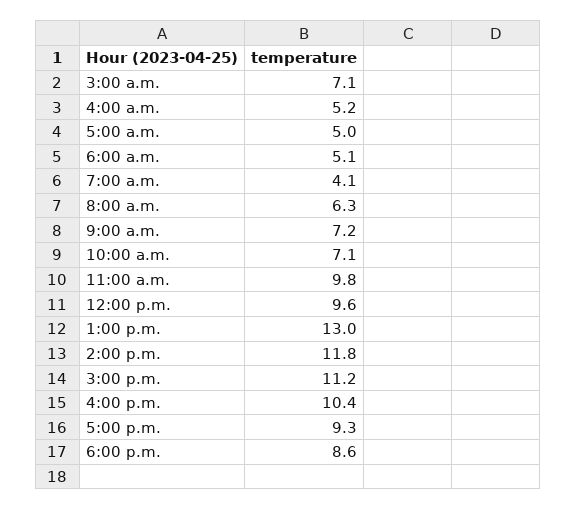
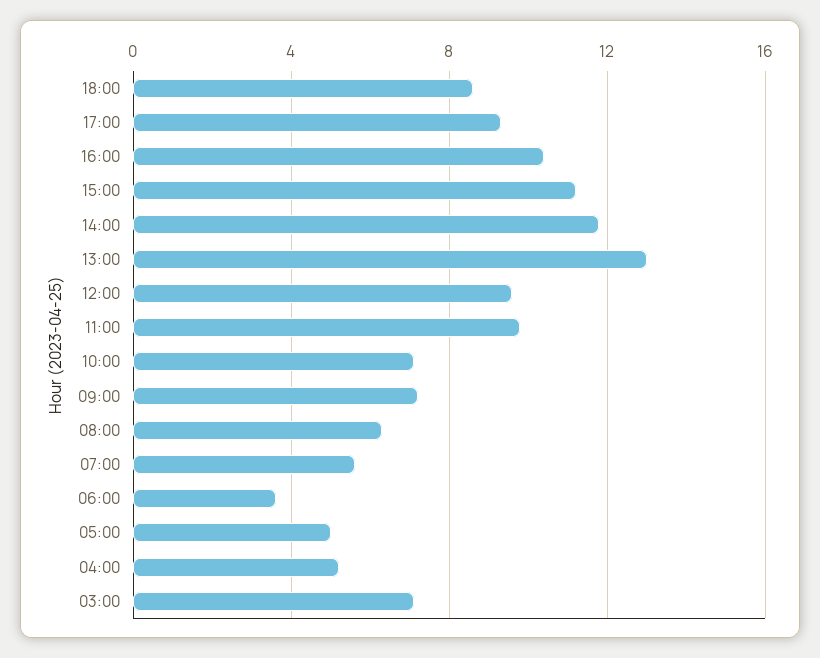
  {
    "3:00 a.m.": 7.1,
    "4:00 a.m.": 5.2,
    "5:00 a.m.": 5,
-   "6:00 a.m.": 5.1,
+   "6:00 a.m.": 3.5,
-   "7:00 a.m.": 4.1,
+   "7:00 a.m.": 5.5,
    "8:00 a.m.": 6.3,
    "9:00 a.m.": 7.2,
    "10:00 a.m.": 7.1,
    "11:00 a.m.": 9.8,
    "12:00 p.m.": 9.6,
    "1:00 p.m.": 13,
    "2:00 p.m.": 11.8,
    "3:00 p.m.": 11.2,
    "4:00 p.m.": 10.4,
    "5:00 p.m.": 9.3,
    "6:00 p.m.": 8.6
  }

